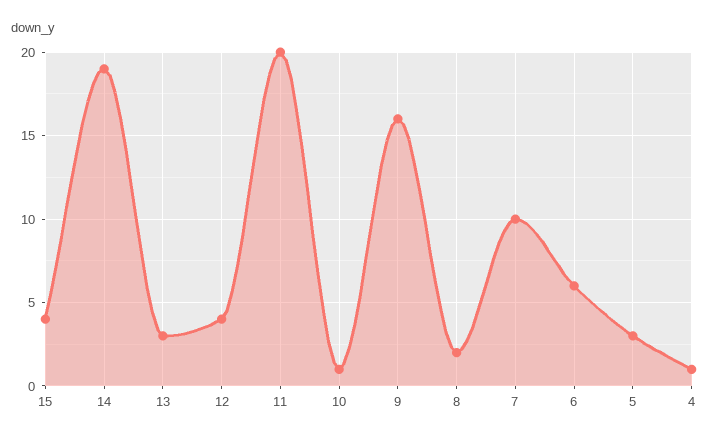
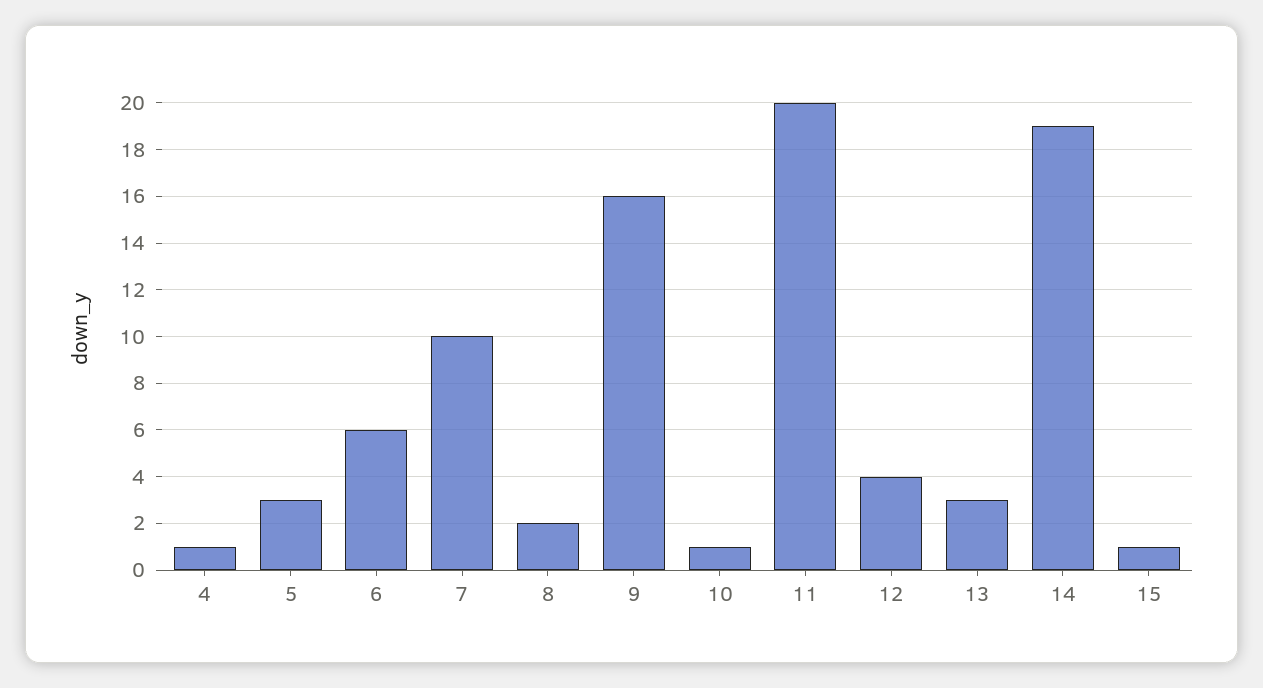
  {
-   "15": 4,
+   "15": 1,
    "14": 19,
    "13": 3,
    "12": 4,
    "11": 20,
    "10": 1,
    "9": 16,
    "8": 2,
    "7": 10,
    "6": 6,
    "5": 3,
    "4": 1
  }

